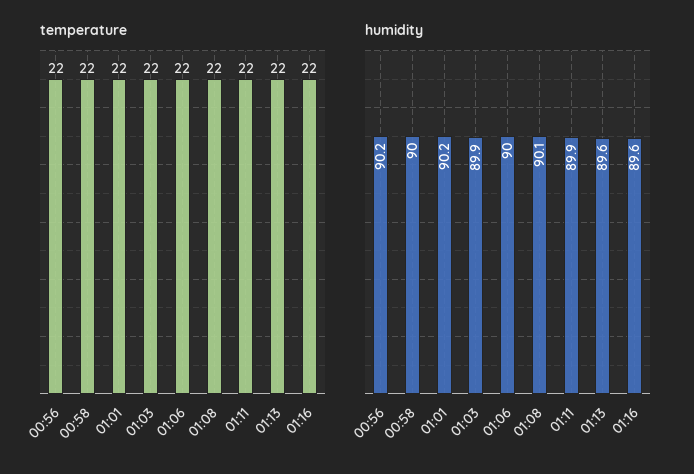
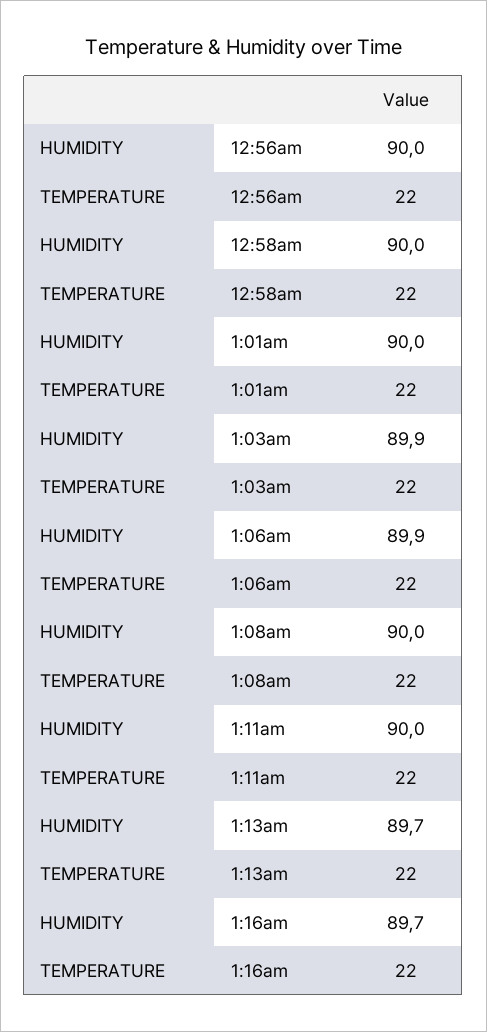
  {
    "temperature": {
      "00:56": 22,
      "00:58": 22,
      "01:01": 22,
      "01:03": 22,
      "01:06": 22,
      "01:08": 22,
      "01:11": 22,
      "01:13": 22,
      "01:16": 22
    },
    "humidity": {
-     "00:56": 90.2,
+     "00:56": 90,
      "00:58": 90,
-     "01:01": 90.2,
+     "01:01": 90,
      "01:03": 89.9,
-     "01:06": 90,
+     "01:06": 89.9,
-     "01:08": 90.1,
+     "01:08": 90,
-     "01:11": 89.9,
+     "01:11": 90,
-     "01:13": 89.6,
+     "01:13": 89.7,
-     "01:16": 89.6
+     "01:16": 89.7
    }
  }

